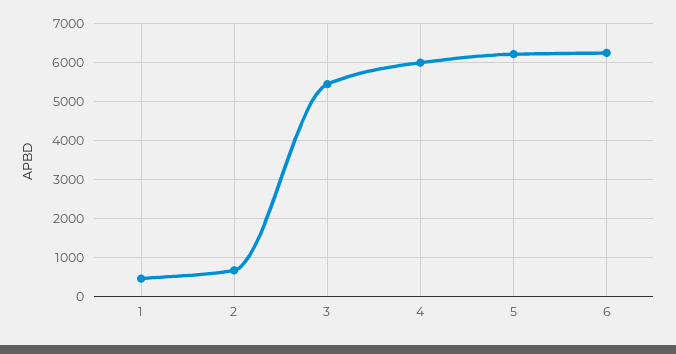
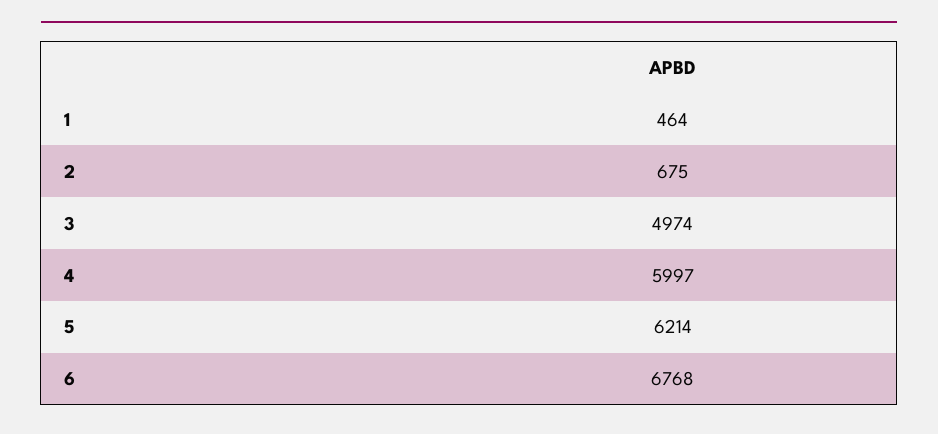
  {
    "1": 464,
    "2": 675,
-   "3": 5400,
+   "3": 4974,
    "4": 5997,
    "5": 6214,
-   "6": 6200
+   "6": 6768
  }

